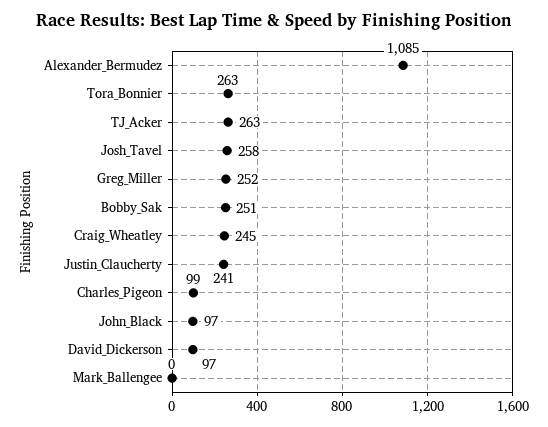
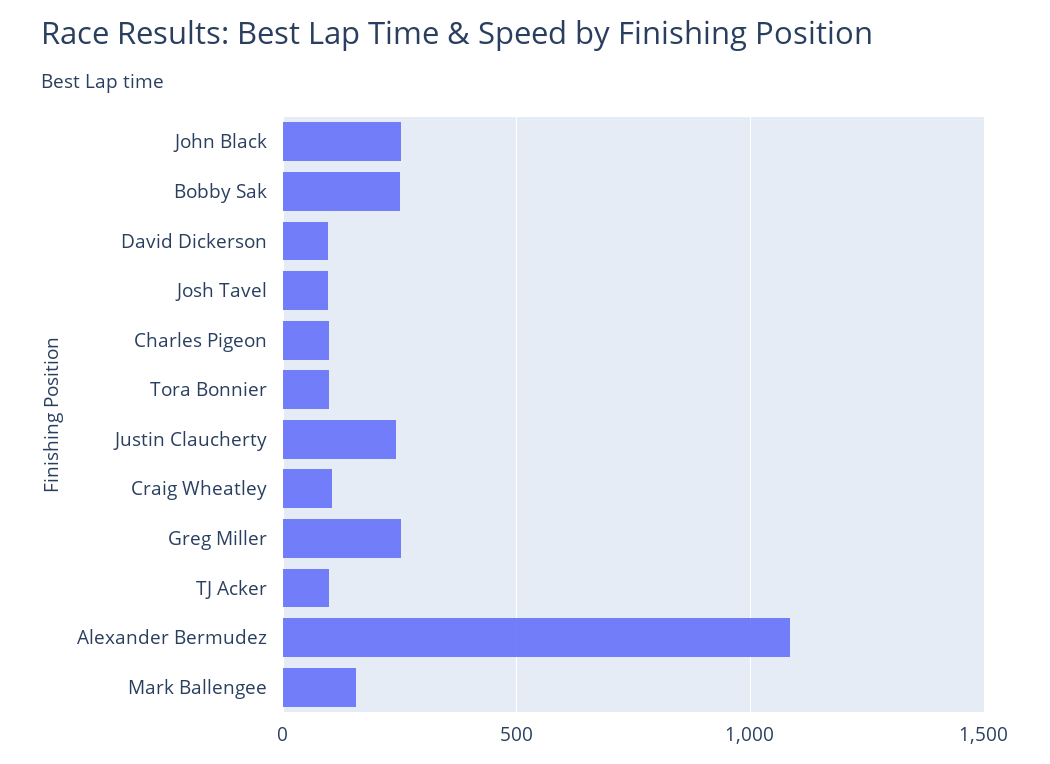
  {
    "Alexander_Bermudez": 1085,
-   "Tora_Bonnier": 263,
+   "Tora_Bonnier": 100,
-   "TJ_Acker": 263,
+   "TJ_Acker": 100,
-   "Josh_Tavel": 258,
+   "Josh_Tavel": 100,
    "Greg_Miller": 252,
    "Bobby_Sak": 251,
-   "Craig_Wheatley": 245,
+   "Craig_Wheatley": 100,
    "Justin_Claucherty": 241,
    "Charles_Pigeon": 99,
-   "John_Black": 97,
+   "John_Black": 250,
    "David_Dickerson": 97,
-   "Mark_Ballengee": 0
+   "Mark_Ballengee": 150
  }

